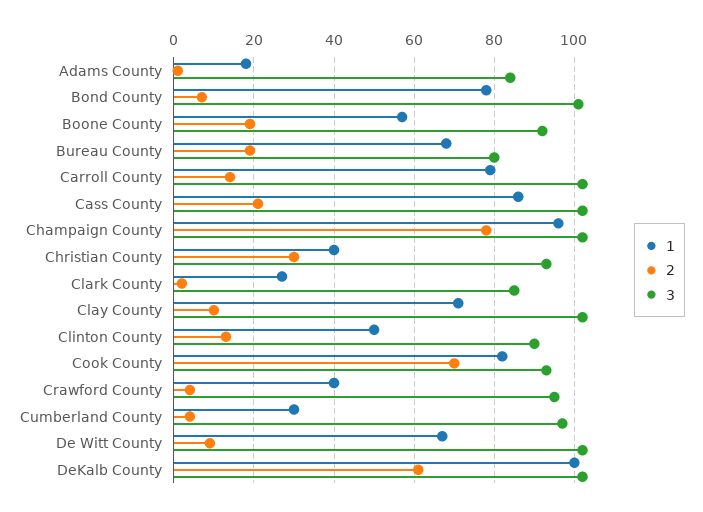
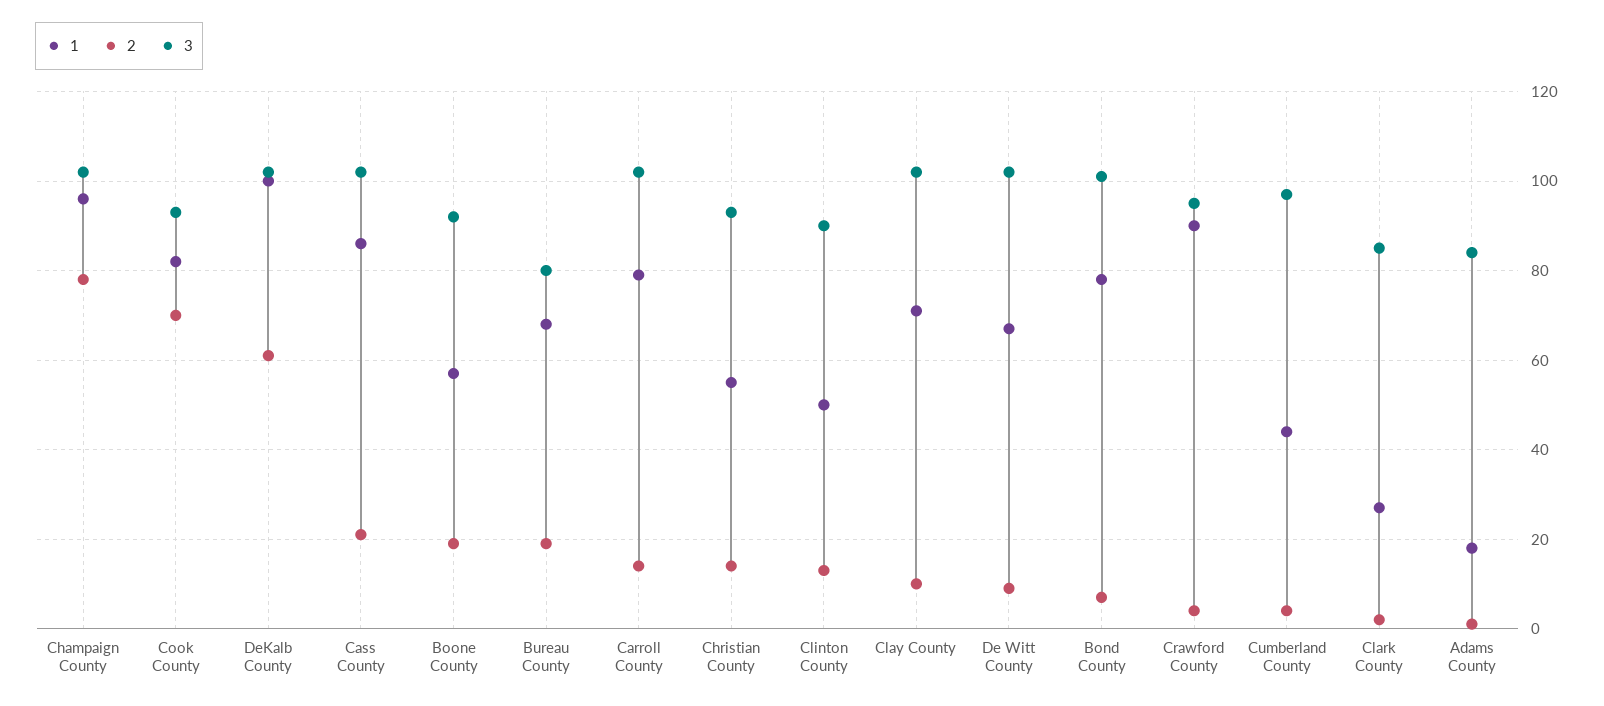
  {
    "1": {
      "Adams County": 20,
      "Bond County": 80,
      "Boone County": 55,
      "Bureau County": 70,
      "Carroll County": 80,
      "Cass County": 85,
      "Champaign County": 95,
-     "Christian County": 40,
+     "Christian County": 55,
      "Clark County": 25,
      "Clay County": 70,
      "Clinton County": 50,
      "Cook County": 80,
-     "Crawford County": 40,
+     "Crawford County": 90,
-     "Cumberland County": 30,
+     "Cumberland County": 45,
      "De Witt County": 65,
      "DeKalb County": 100
    },
    "2": {
      "Adams County": 0,
      "Bond County": 5,
      "Boone County": 20,
      "Bureau County": 20,
      "Carroll County": 15,
      "Cass County": 20,
      "Champaign County": 80,
-     "Christian County": 30,
+     "Christian County": 15,
      "Clark County": 0,
      "Clay County": 10,
      "Clinton County": 15,
      "Cook County": 70,
      "Crawford County": 5,
      "Cumberland County": 5,
      "De Witt County": 10,
      "DeKalb County": 60
    },
    "3": {
      "Adams County": 85,
      "Bond County": 100,
      "Boone County": 90,
      "Bureau County": 80,
      "Carroll County": 100,
      "Cass County": 100,
      "Champaign County": 100,
      "Christian County": 95,
      "Clark County": 85,
      "Clay County": 100,
      "Clinton County": 90,
      "Cook County": 95,
      "Crawford County": 95,
      "Cumberland County": 95,
      "De Witt County": 100,
      "DeKalb County": 100
    }
  }

